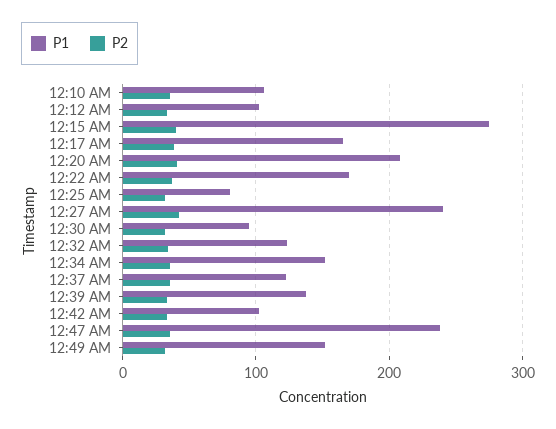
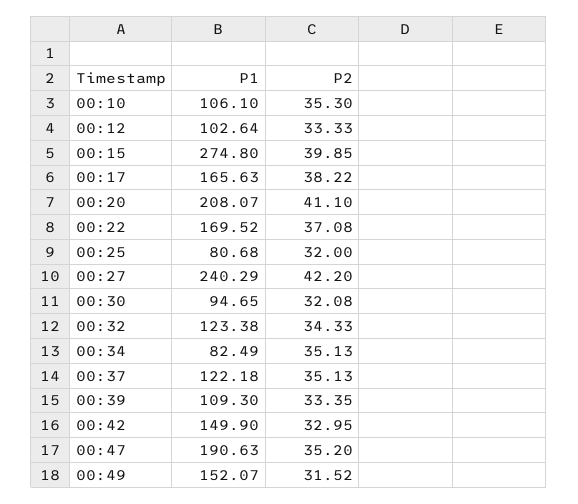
  {
    "P1": {
      "12:10 AM": 106.1,
      "12:12 AM": 102.64,
      "12:15 AM": 274.8,
      "12:17 AM": 165.63,
      "12:20 AM": 208.07,
      "12:22 AM": 169.52,
      "12:25 AM": 80.68,
      "12:27 AM": 240.29,
      "12:30 AM": 94.65,
      "12:32 AM": 123.38,
-     "12:34 AM": 150,
+     "12:34 AM": 82.49,
      "12:37 AM": 122.18,
-     "12:39 AM": 140,
+     "12:39 AM": 109.3,
-     "12:42 AM": 100,
+     "12:42 AM": 149.9,
-     "12:47 AM": 240,
+     "12:47 AM": 190.63,
      "12:49 AM": 152.07
    },
    "P2": {
      "12:10 AM": 35.3,
      "12:12 AM": 33.33,
      "12:15 AM": 39.85,
      "12:17 AM": 38.22,
      "12:20 AM": 41.1,
      "12:22 AM": 37.08,
      "12:25 AM": 32,
      "12:27 AM": 42.2,
      "12:30 AM": 32.08,
      "12:32 AM": 34.33,
      "12:34 AM": 35.13,
      "12:37 AM": 35.13,
      "12:39 AM": 33.35,
      "12:42 AM": 32.95,
      "12:47 AM": 35.2,
      "12:49 AM": 31.52
    }
  }

